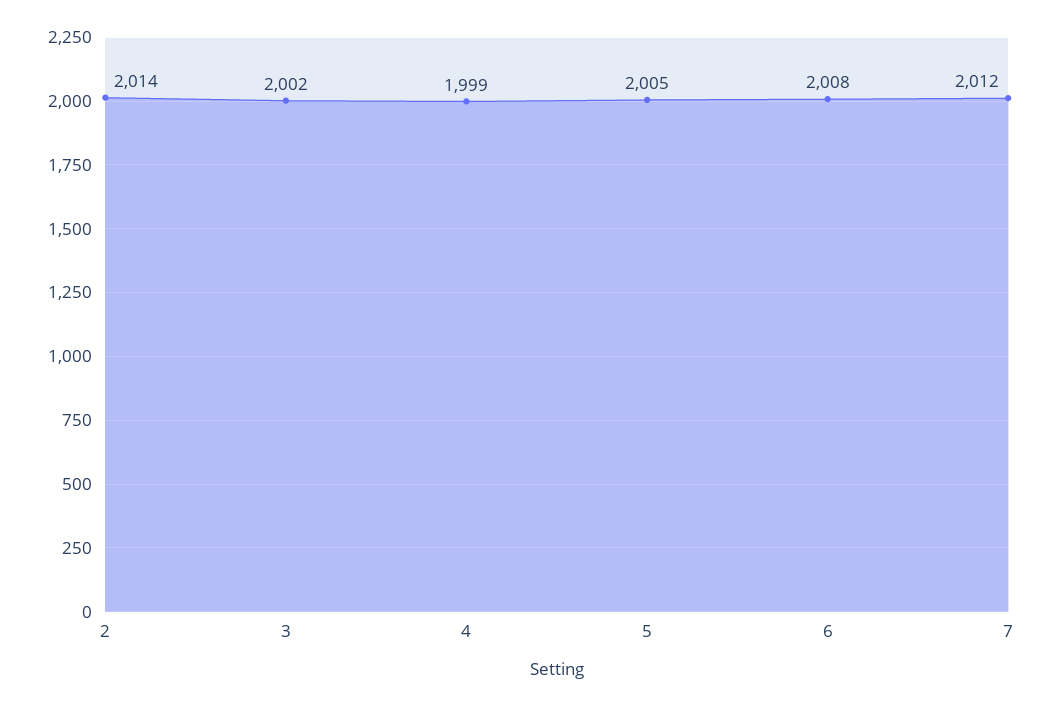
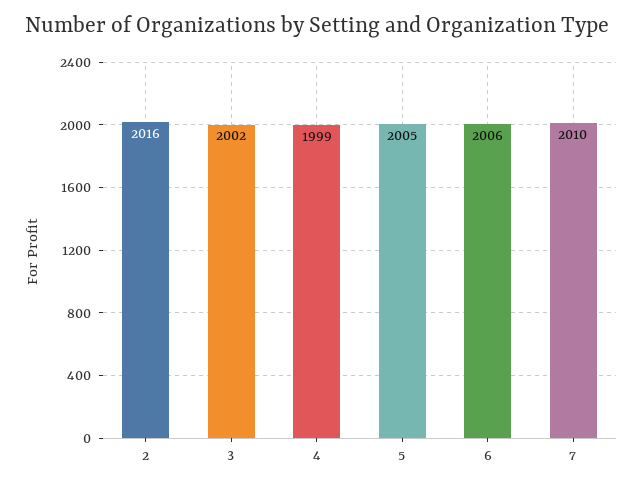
  {
-   "2": 2014,
+   "2": 2016,
    "3": 2002,
    "4": 1999,
    "5": 2005,
-   "6": 2008,
+   "6": 2006,
-   "7": 2012
+   "7": 2010
  }

